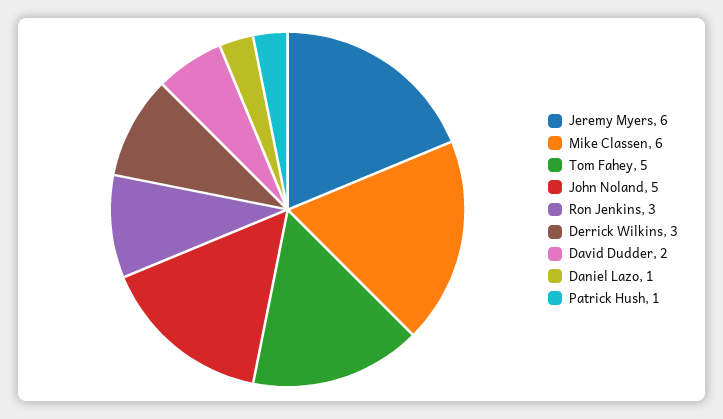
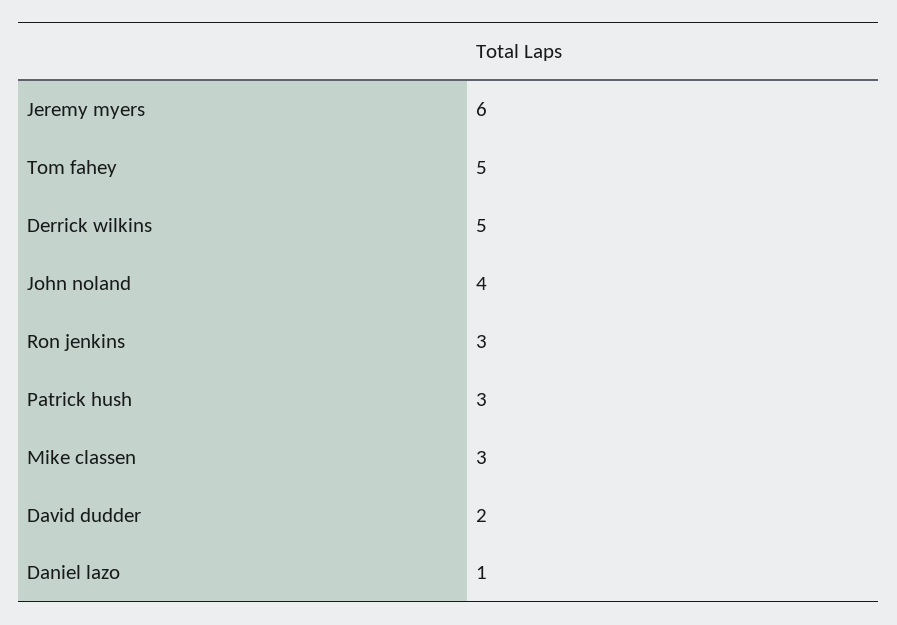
  {
    "Jeremy Myers": 6,
-   "Mike Classen": 6,
+   "Mike Classen": 3,
    "Tom Fahey": 5,
-   "John Noland": 5,
+   "John Noland": 4,
    "Ron Jenkins": 3,
-   "Derrick Wilkins": 3,
+   "Derrick Wilkins": 5,
    "David Dudder": 2,
    "Daniel Lazo": 1,
-   "Patrick Hush": 1
+   "Patrick Hush": 3
  }

